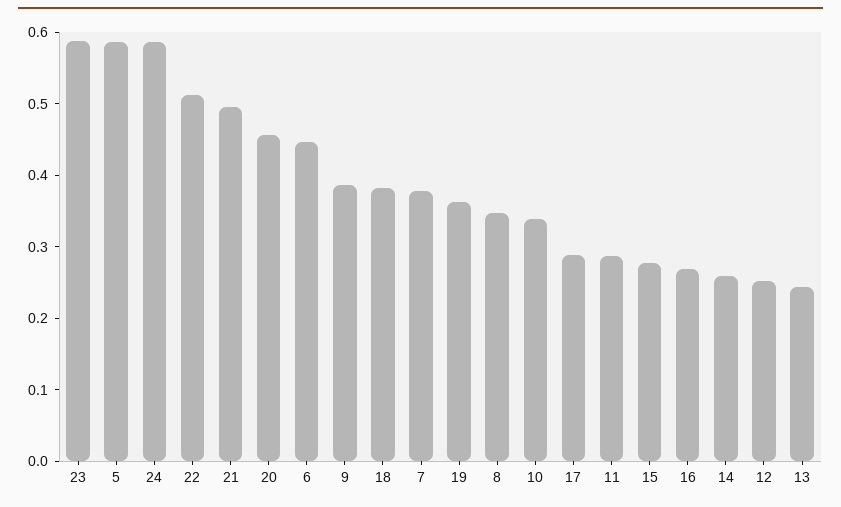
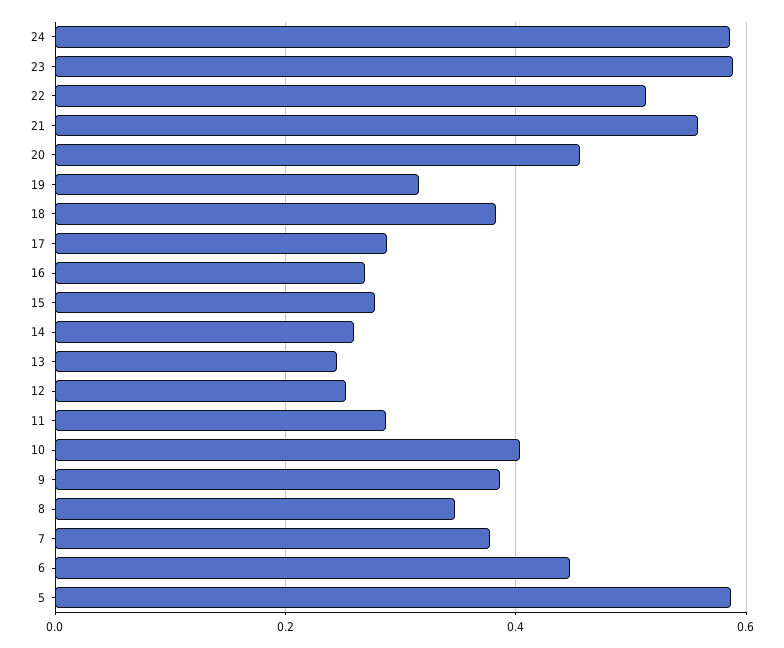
  {
    "23": 0.58,
    "5": 0.58,
    "24": 0.58,
    "22": 0.52,
-   "21": 0.5,
+   "21": 0.56,
    "20": 0.46,
    "6": 0.44,
    "9": 0.38,
    "18": 0.38,
    "7": 0.38,
-   "19": 0.36,
+   "19": 0.32,
    "8": 0.34,
-   "10": 0.34,
+   "10": 0.4,
    "17": 0.28,
    "11": 0.28,
    "15": 0.28,
    "16": 0.26,
    "14": 0.26,
    "12": 0.26,
    "13": 0.24
  }

